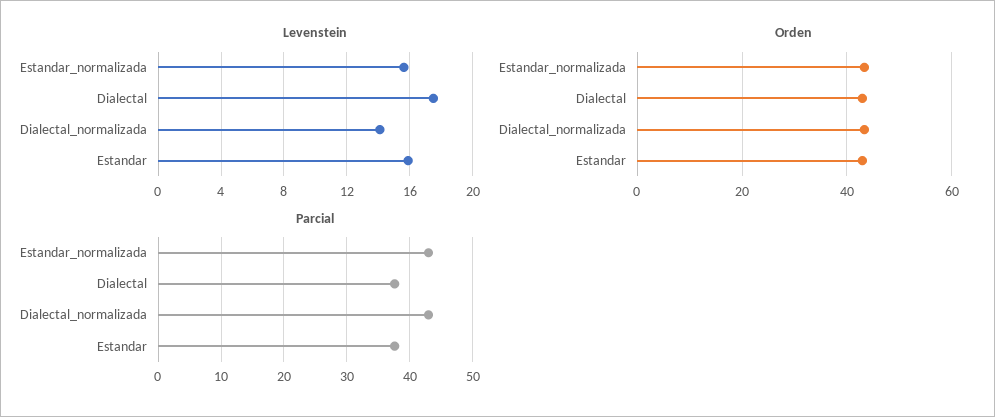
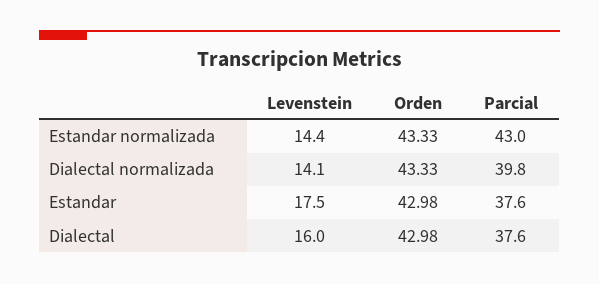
  {
    "Levenstein": {
-     "Estandar_normalizada": 15.5,
+     "Estandar_normalizada": 14.4,
-     "Dialectal": 17.5,
+     "Dialectal": 16,
      "Dialectal_normalizada": 14.1,
-     "Estandar": 16
+     "Estandar": 17.5
    },
    "Orden": {
      "Estandar_normalizada": 43.33,
      "Dialectal": 42.98,
      "Dialectal_normalizada": 43.33,
      "Estandar": 42.98
    },
    "Parcial": {
      "Estandar_normalizada": 43,
      "Dialectal": 37.6,
-     "Dialectal_normalizada": 43,
+     "Dialectal_normalizada": 39.8,
      "Estandar": 37.6
    }
  }

